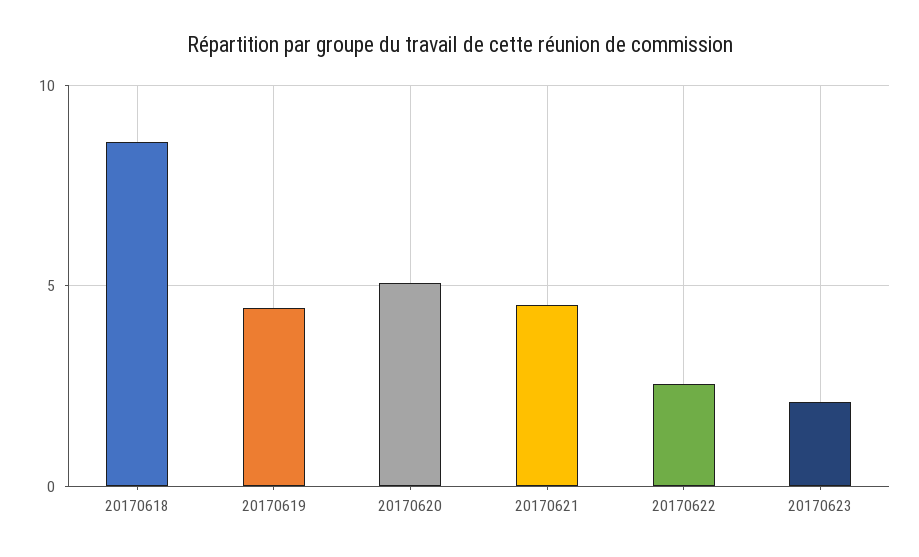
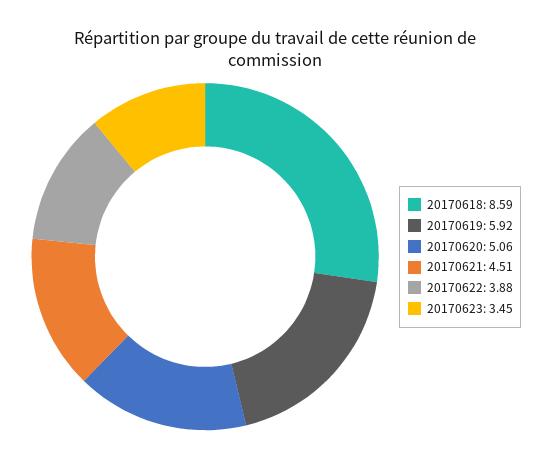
  {
    "20170618": 8.59,
-   "20170619": 4.5,
+   "20170619": 5.92,
    "20170620": 5.06,
    "20170621": 4.51,
-   "20170622": 2.5,
+   "20170622": 3.88,
-   "20170623": 2
+   "20170623": 3.45
  }

